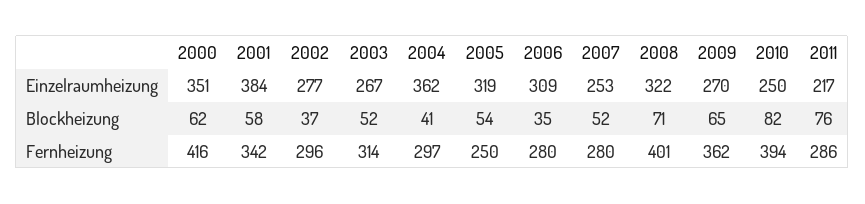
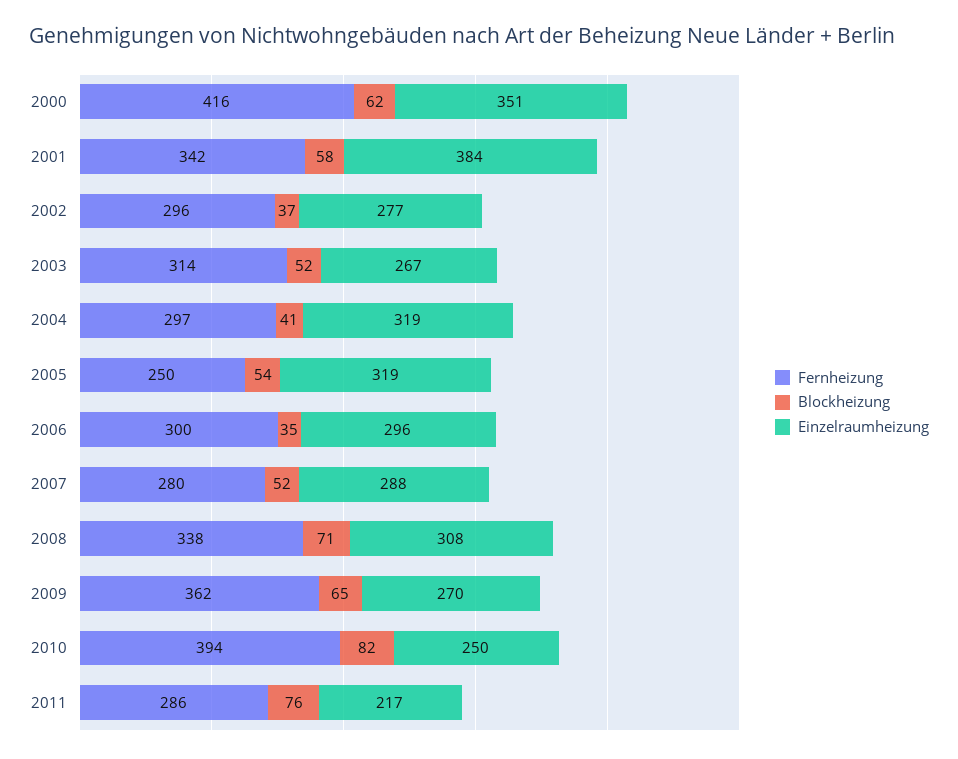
  {
    "Einzelraumheizung": {
      "2000": 351,
      "2001": 384,
      "2002": 277,
      "2003": 267,
-     "2004": 362,
+     "2004": 319,
      "2005": 319,
-     "2006": 309,
+     "2006": 296,
-     "2007": 253,
+     "2007": 288,
-     "2008": 322,
+     "2008": 308,
      "2009": 270,
      "2010": 250,
      "2011": 217
    },
    "Blockheizung": {
      "2000": 62,
      "2001": 58,
      "2002": 37,
      "2003": 52,
      "2004": 41,
      "2005": 54,
      "2006": 35,
      "2007": 52,
      "2008": 71,
      "2009": 65,
      "2010": 82,
      "2011": 76
    },
    "Fernheizung": {
      "2000": 416,
      "2001": 342,
      "2002": 296,
      "2003": 314,
      "2004": 297,
      "2005": 250,
-     "2006": 280,
+     "2006": 300,
      "2007": 280,
-     "2008": 401,
+     "2008": 338,
      "2009": 362,
      "2010": 394,
      "2011": 286
    }
  }

